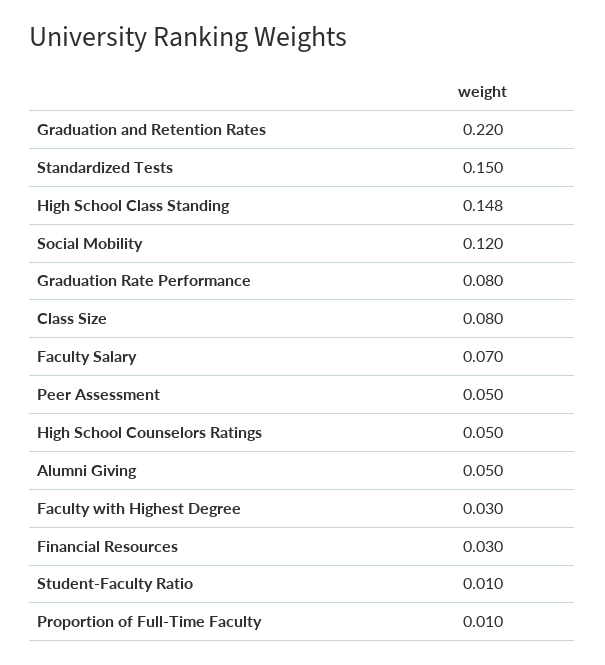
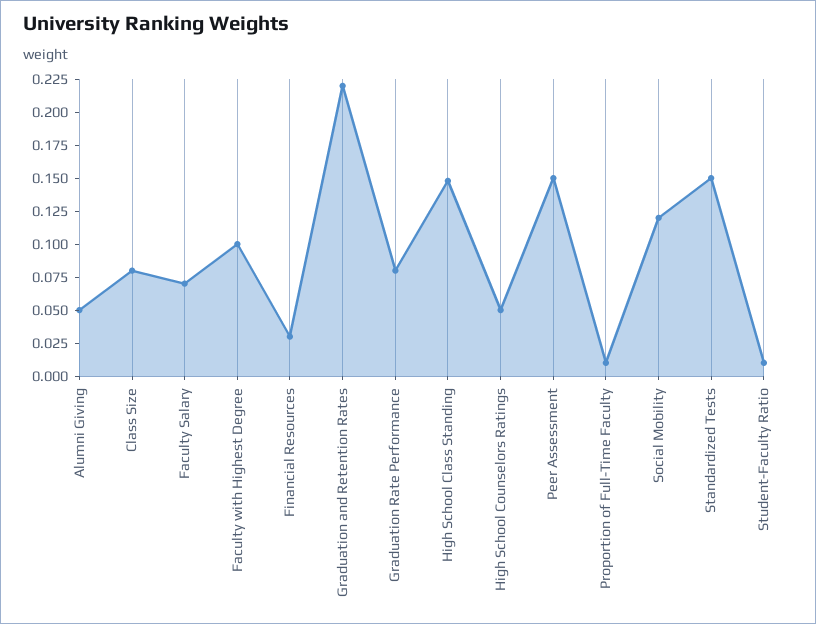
  {
    "Graduation and Retention Rates": 0.22,
    "Standardized Tests": 0.15,
    "High School Class Standing": 0.148,
    "Social Mobility": 0.12,
    "Graduation Rate Performance": 0.08,
    "Class Size": 0.08,
    "Faculty Salary": 0.07,
-   "Peer Assessment": 0.05,
+   "Peer Assessment": 0.15,
    "High School Counselors Ratings": 0.05,
    "Alumni Giving": 0.05,
-   "Faculty with Highest Degree": 0.03,
+   "Faculty with Highest Degree": 0.1,
    "Financial Resources": 0.03,
    "Student-Faculty Ratio": 0.01,
    "Proportion of Full-Time Faculty": 0.01
  }

